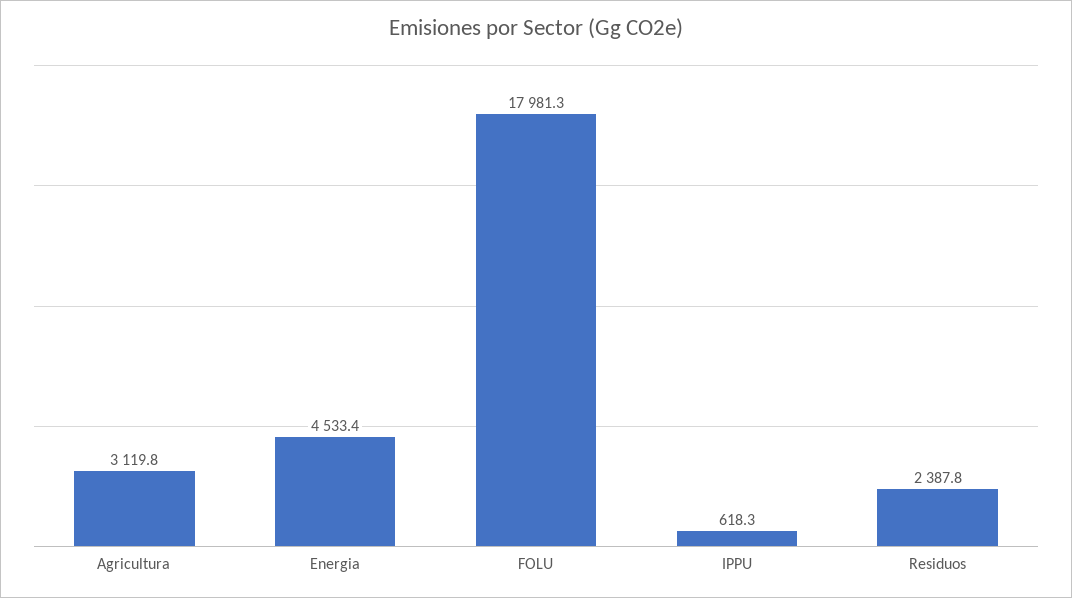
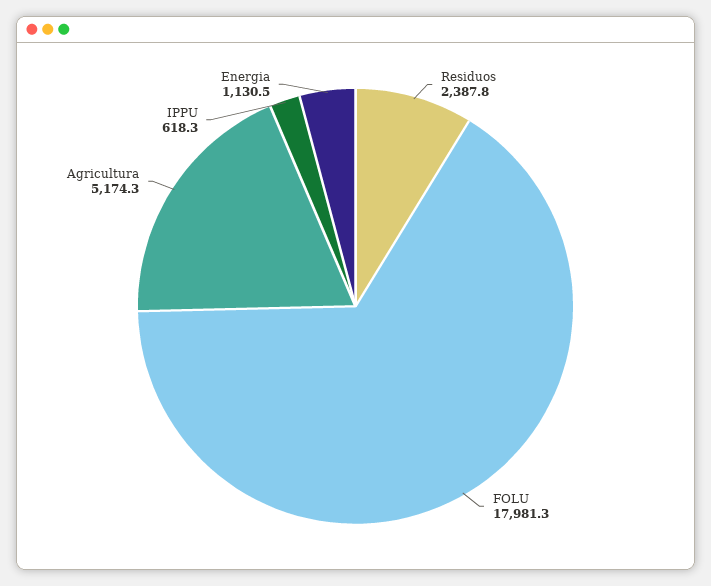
  {
-   "Agricultura": 3119.8,
+   "Agricultura": 5174.3,
-   "Energia": 4533.4,
+   "Energia": 1130.5,
    "FOLU": 17981.3,
    "IPPU": 618.3,
    "Residuos": 2387.8
  }

